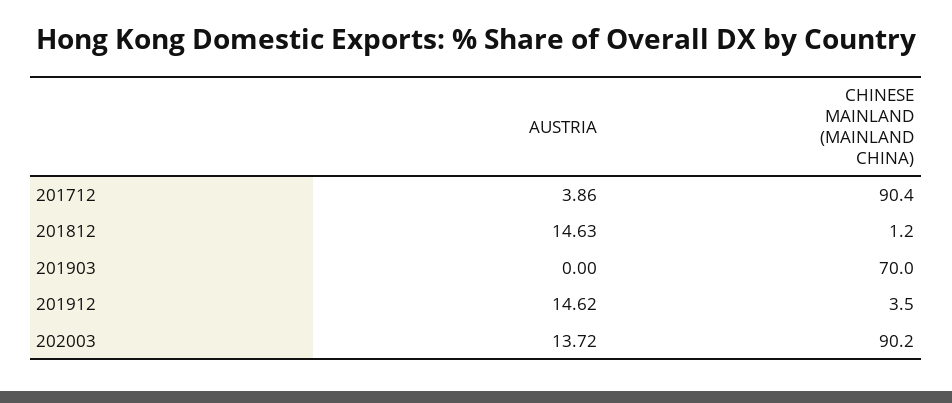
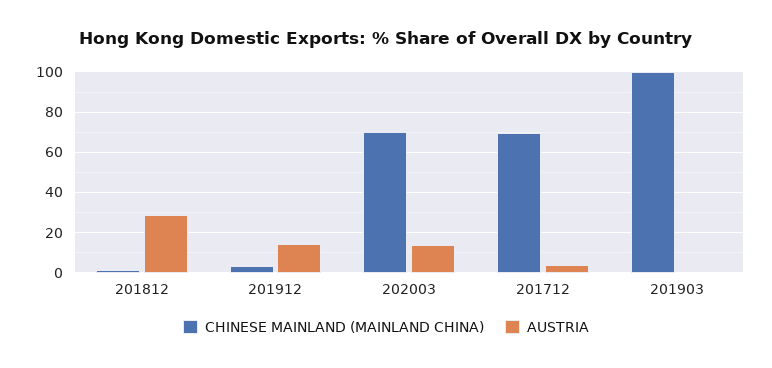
  {
    "AUSTRIA": {
      "201712": 3.86,
-     "201812": 14.63,
+     "201812": 30,
      "201903": 0,
      "201912": 14.62,
      "202003": 13.72
    },
    "CHINESE MAINLAND (MAINLAND CHINA)": {
-     "201712": 90.4,
+     "201712": 70,
      "201812": 1.2,
-     "201903": 70,
+     "201903": 100,
      "201912": 3.5,
-     "202003": 90.2
+     "202003": 70
    }
  }

